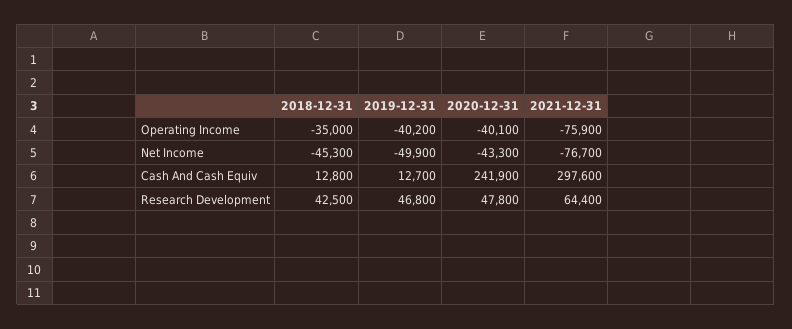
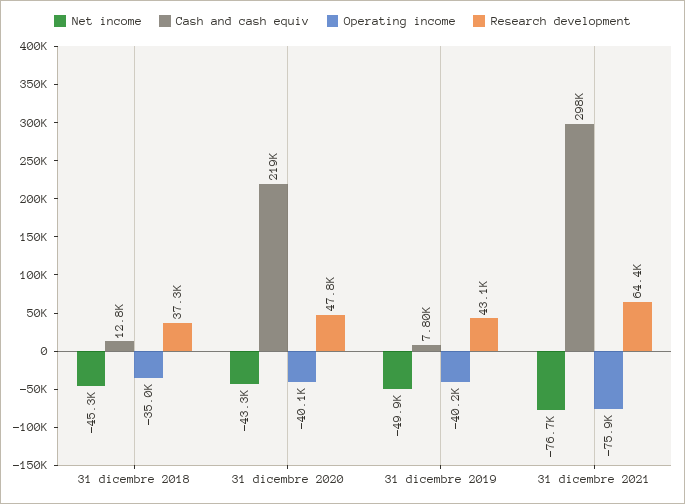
  {
    "Operating Income": {
      "2018-12-31": -35000,
      "2019-12-31": -40200,
      "2020-12-31": -40100,
      "2021-12-31": -75900
    },
    "Net Income": {
      "2018-12-31": -45300,
      "2019-12-31": -49900,
      "2020-12-31": -43300,
      "2021-12-31": -76700
    },
    "Cash And Cash Equiv": {
      "2018-12-31": 12800,
-     "2019-12-31": 12700,
+     "2019-12-31": 7800,
-     "2020-12-31": 241900,
+     "2020-12-31": 219000,
      "2021-12-31": 297600
    },
    "Research Development": {
-     "2018-12-31": 42500,
+     "2018-12-31": 37300,
-     "2019-12-31": 46800,
+     "2019-12-31": 43100,
      "2020-12-31": 47800,
      "2021-12-31": 64400
    }
  }

